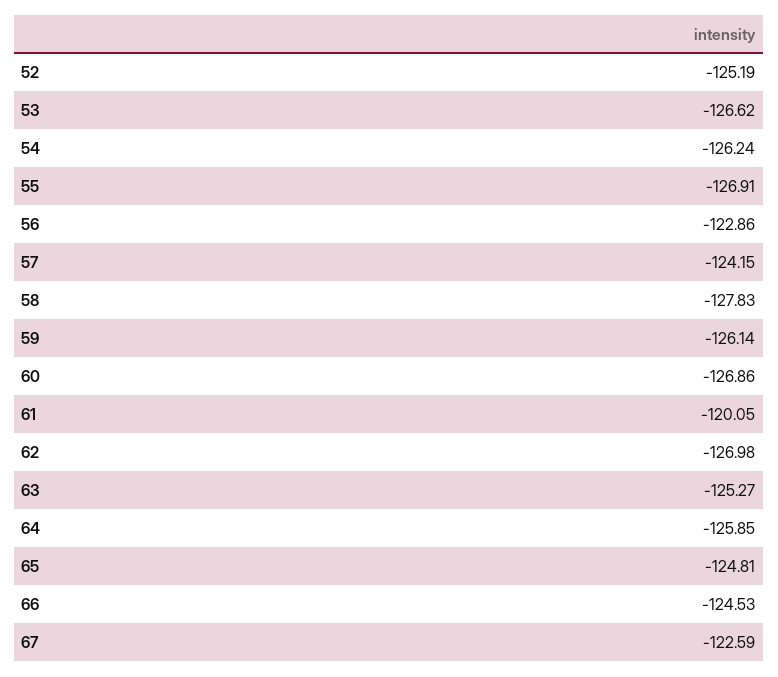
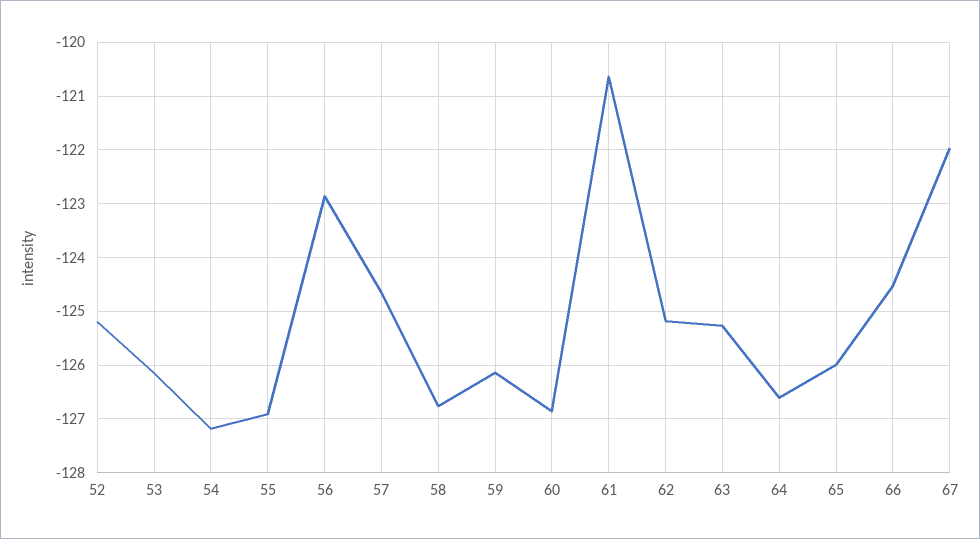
  {
    "52": -125.19,
-   "53": -126.62,
+   "53": -126.2,
-   "54": -126.24,
+   "54": -127.2,
    "55": -126.91,
    "56": -122.86,
-   "57": -124.15,
+   "57": -124.6,
-   "58": -127.83,
+   "58": -126.8,
    "59": -126.14,
    "60": -126.86,
-   "61": -120.05,
+   "61": -120.6,
-   "62": -126.98,
+   "62": -125.2,
    "63": -125.27,
-   "64": -125.85,
+   "64": -126.6,
-   "65": -124.81,
+   "65": -126,
    "66": -124.53,
-   "67": -122.59
+   "67": -122
  }

